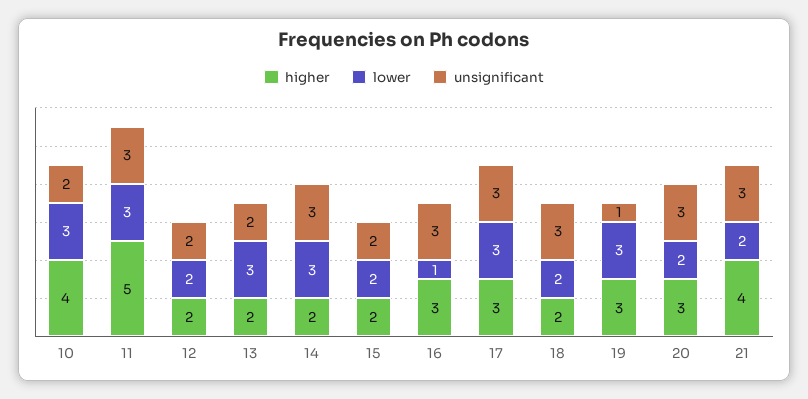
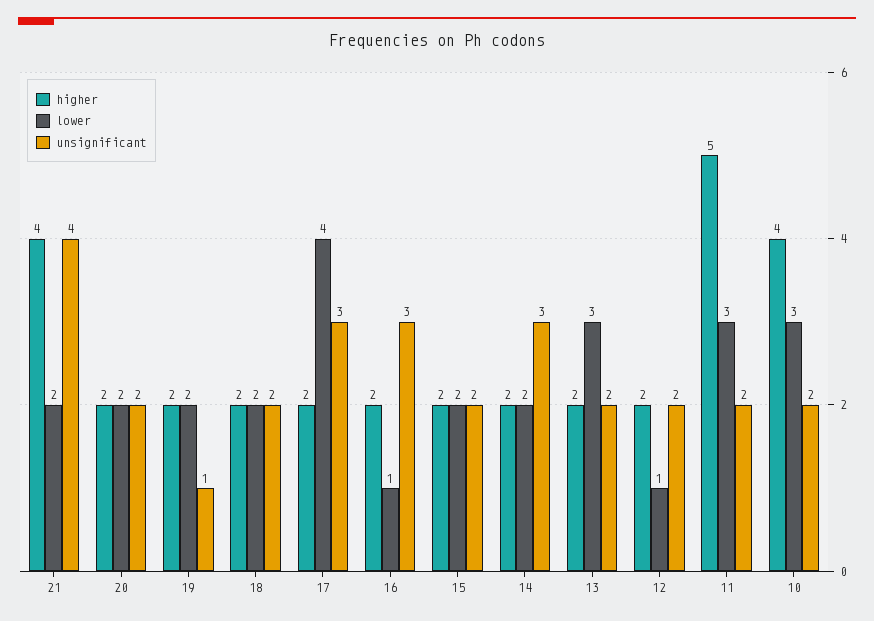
  {
    "higher": {
      "10": 4,
      "11": 5,
      "12": 2,
      "13": 2,
      "14": 2,
      "15": 2,
-     "16": 3,
+     "16": 2,
-     "17": 3,
+     "17": 2,
      "18": 2,
-     "19": 3,
+     "19": 2,
-     "20": 3,
+     "20": 2,
      "21": 4
    },
    "lower": {
      "10": 3,
      "11": 3,
-     "12": 2,
+     "12": 1,
      "13": 3,
-     "14": 3,
+     "14": 2,
      "15": 2,
      "16": 1,
-     "17": 3,
+     "17": 4,
      "18": 2,
-     "19": 3,
+     "19": 2,
      "20": 2,
      "21": 2
    },
    "unsignificant": {
      "10": 2,
-     "11": 3,
+     "11": 2,
      "12": 2,
      "13": 2,
      "14": 3,
      "15": 2,
      "16": 3,
      "17": 3,
-     "18": 3,
+     "18": 2,
      "19": 1,
-     "20": 3,
+     "20": 2,
-     "21": 3
+     "21": 4
    }
  }

